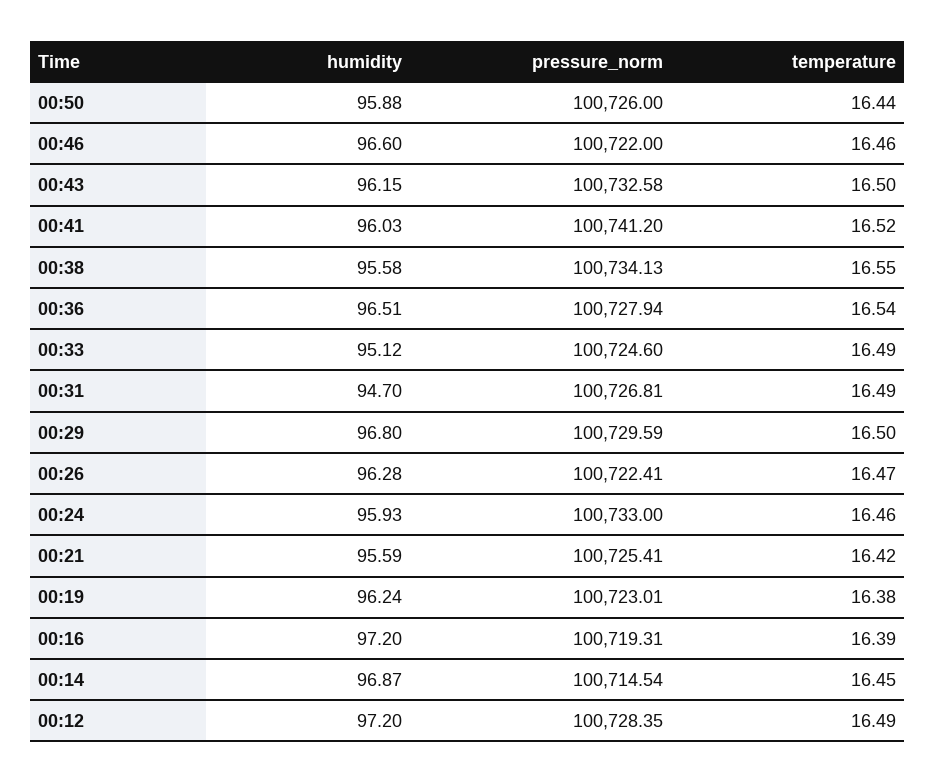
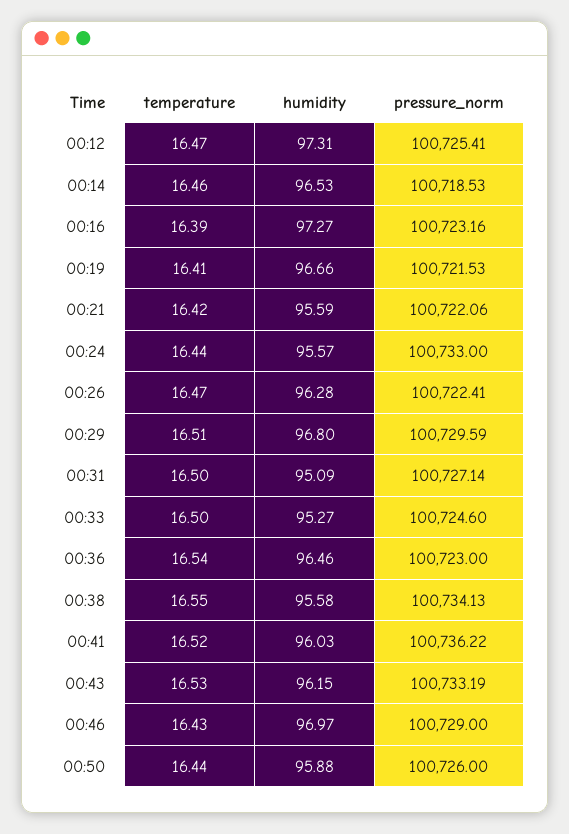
  {
    "humidity": {
      "00:50": 95.88,
-     "00:46": 96.6,
+     "00:46": 96.97,
      "00:43": 96.15,
      "00:41": 96.03,
      "00:38": 95.58,
-     "00:36": 96.51,
+     "00:36": 96.46,
-     "00:33": 95.12,
+     "00:33": 95.27,
-     "00:31": 94.7,
+     "00:31": 95.09,
      "00:29": 96.8,
      "00:26": 96.28,
-     "00:24": 95.93,
+     "00:24": 95.57,
      "00:21": 95.59,
-     "00:19": 96.24,
+     "00:19": 96.66,
-     "00:16": 97.2,
+     "00:16": 97.27,
-     "00:14": 96.87,
+     "00:14": 96.53,
-     "00:12": 97.2
+     "00:12": 97.31
    },
    "pressure_norm": {
      "00:50": 100726,
-     "00:46": 100722,
+     "00:46": 100729,
-     "00:43": 100732.58,
+     "00:43": 100733.19,
-     "00:41": 100741.2,
+     "00:41": 100736.22,
      "00:38": 100734.13,
-     "00:36": 100727.94,
+     "00:36": 100723,
      "00:33": 100724.6,
-     "00:31": 100726.81,
+     "00:31": 100727.14,
      "00:29": 100729.59,
      "00:26": 100722.41,
      "00:24": 100733,
-     "00:21": 100725.41,
+     "00:21": 100722.06,
-     "00:19": 100723.01,
+     "00:19": 100721.53,
-     "00:16": 100719.31,
+     "00:16": 100723.16,
-     "00:14": 100714.54,
+     "00:14": 100718.53,
-     "00:12": 100728.35
+     "00:12": 100725.41
    },
    "temperature": {
      "00:50": 16.44,
-     "00:46": 16.46,
+     "00:46": 16.43,
-     "00:43": 16.5,
+     "00:43": 16.53,
      "00:41": 16.52,
      "00:38": 16.55,
      "00:36": 16.54,
-     "00:33": 16.49,
+     "00:33": 16.5,
-     "00:31": 16.49,
+     "00:31": 16.5,
-     "00:29": 16.5,
+     "00:29": 16.51,
      "00:26": 16.47,
-     "00:24": 16.46,
+     "00:24": 16.44,
      "00:21": 16.42,
-     "00:19": 16.38,
+     "00:19": 16.41,
      "00:16": 16.39,
-     "00:14": 16.45,
+     "00:14": 16.46,
-     "00:12": 16.49
+     "00:12": 16.47
    }
  }

